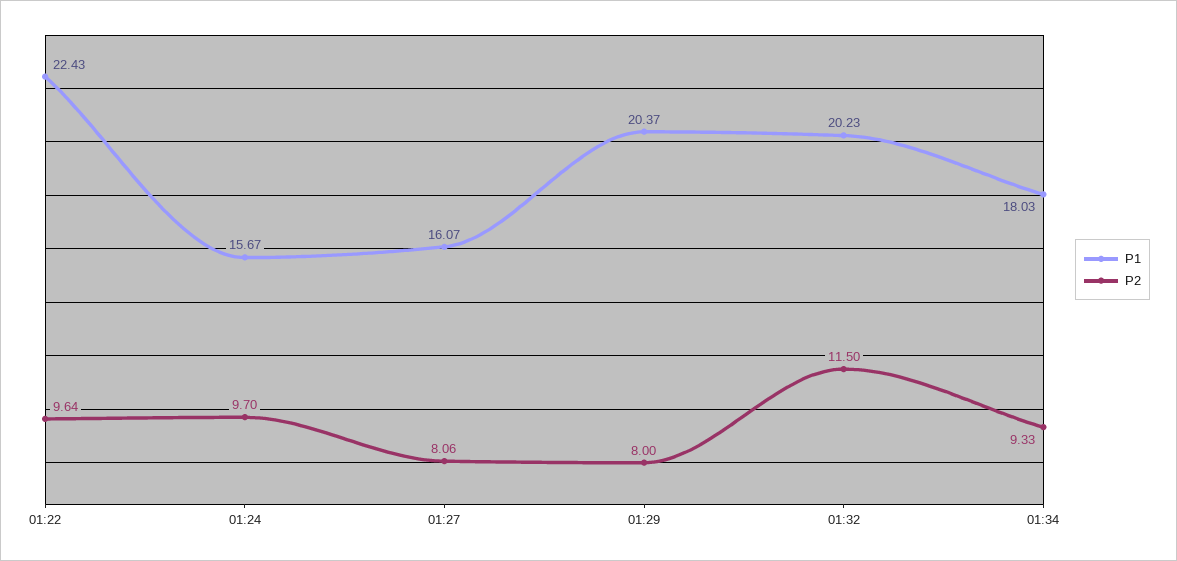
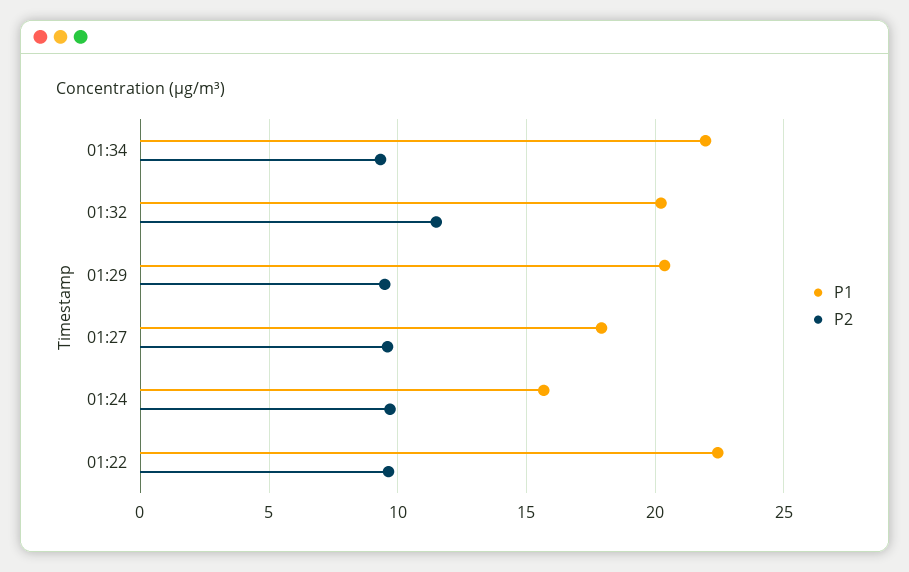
  {
    "P1": {
      "01:22": 22.43,
      "01:24": 15.67,
-     "01:27": 16.07,
+     "01:27": 18,
      "01:29": 20.37,
      "01:32": 20.23,
-     "01:34": 18.03
+     "01:34": 22
    },
    "P2": {
      "01:22": 9.64,
      "01:24": 9.7,
-     "01:27": 8.06,
+     "01:27": 9.5,
-     "01:29": 8,
+     "01:29": 9.5,
      "01:32": 11.5,
      "01:34": 9.33
    }
  }

